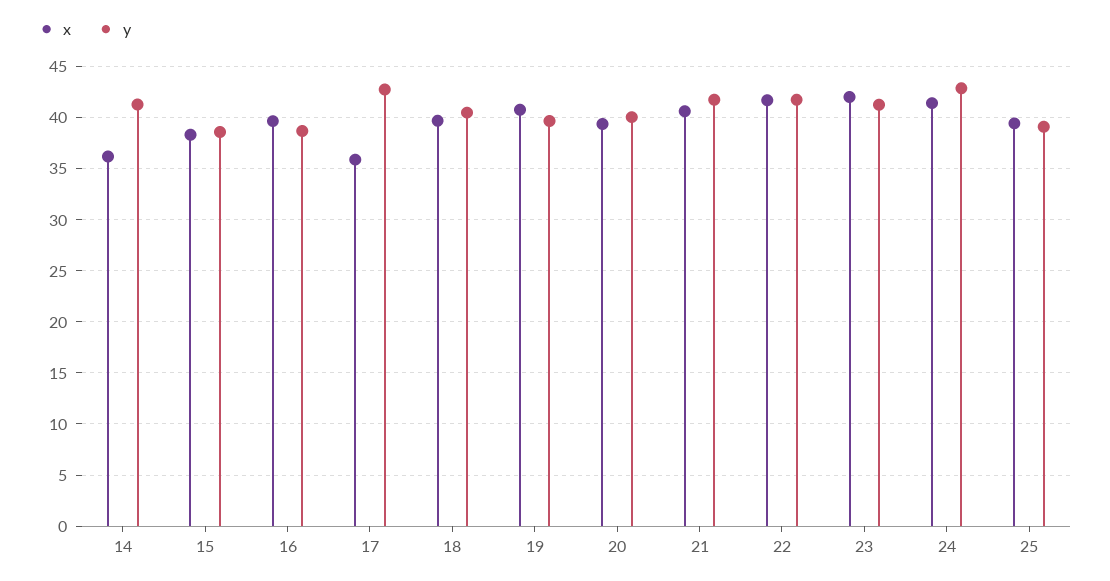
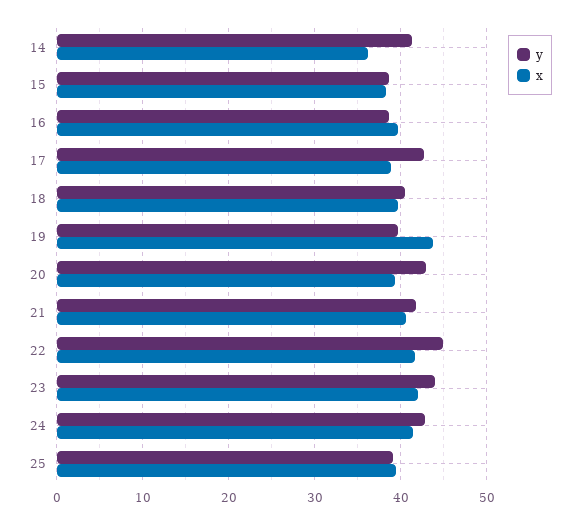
  {
    "x": {
      "14": 36,
      "15": 38,
      "16": 40,
-     "17": 36,
+     "17": 39,
      "18": 40,
-     "19": 41,
+     "19": 44,
      "20": 39,
      "21": 41,
      "22": 42,
      "23": 42,
      "24": 41,
      "25": 39
    },
    "y": {
      "14": 41,
      "15": 39,
      "16": 39,
      "17": 43,
      "18": 40,
      "19": 40,
-     "20": 40,
+     "20": 43,
      "21": 42,
-     "22": 42,
+     "22": 45,
-     "23": 41,
+     "23": 44,
      "24": 43,
      "25": 39
    }
  }

